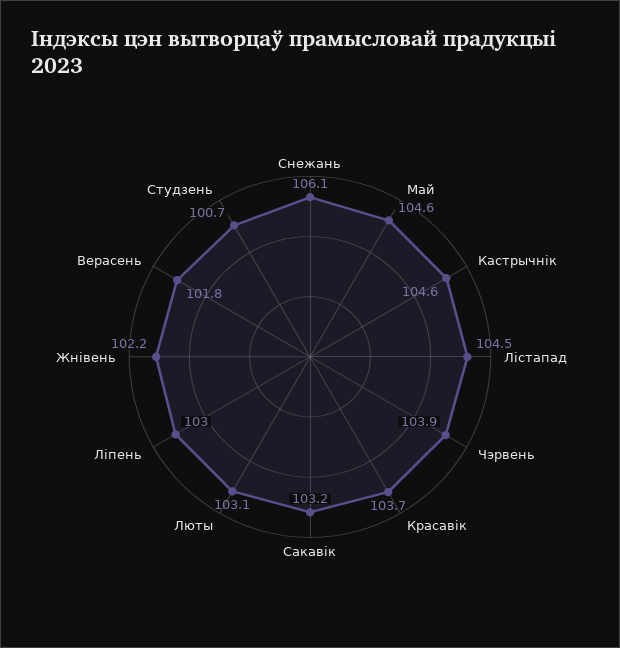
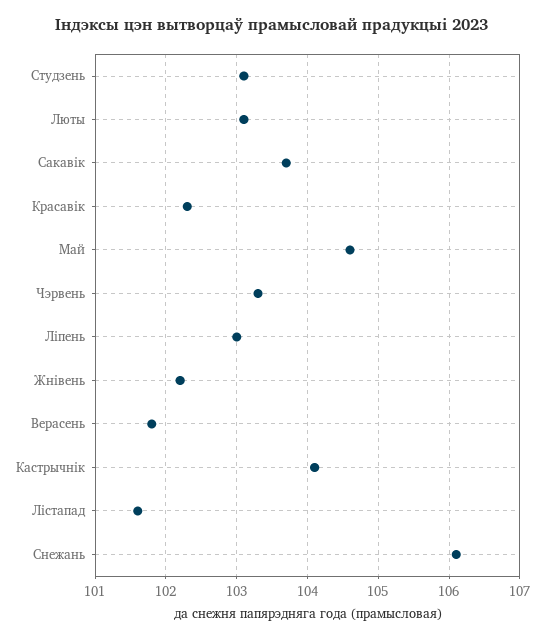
  {
    "Снежань": 106.1,
    "Май": 104.6,
-   "Кастрычнік": 104.6,
+   "Кастрычнік": 104.1,
-   "Лістапад": 104.5,
+   "Лістапад": 101.6,
-   "Чэрвень": 103.9,
+   "Чэрвень": 103.3,
-   "Красавік": 103.7,
+   "Красавік": 102.3,
-   "Сакавік": 103.2,
+   "Сакавік": 103.7,
    "Люты": 103.1,
    "Ліпень": 103,
    "Жнівень": 102.2,
    "Верасень": 101.8,
-   "Студзень": 100.7
+   "Студзень": 103.1
  }

